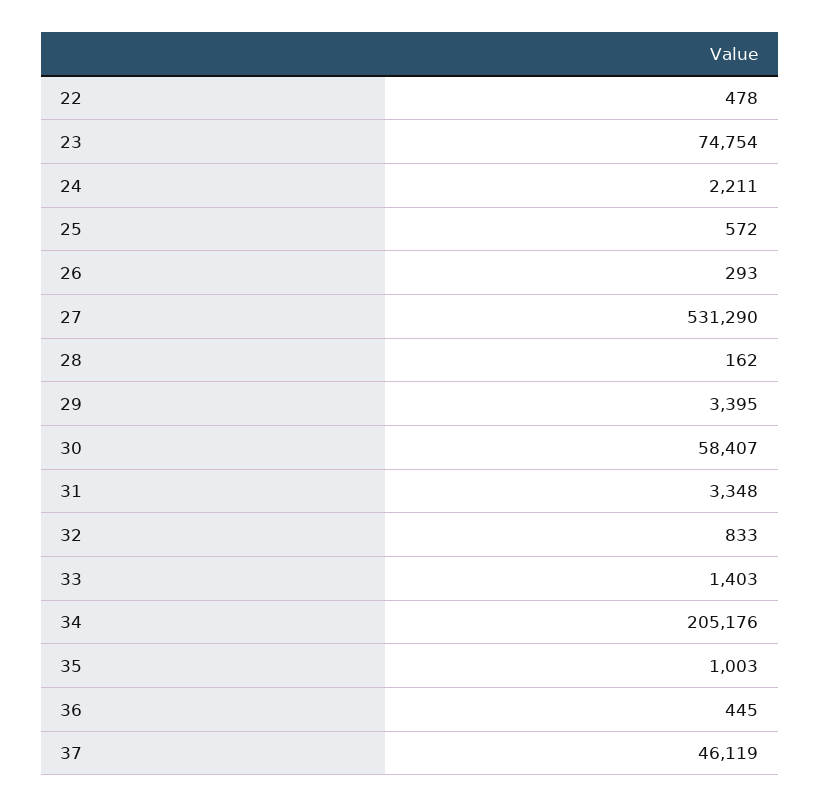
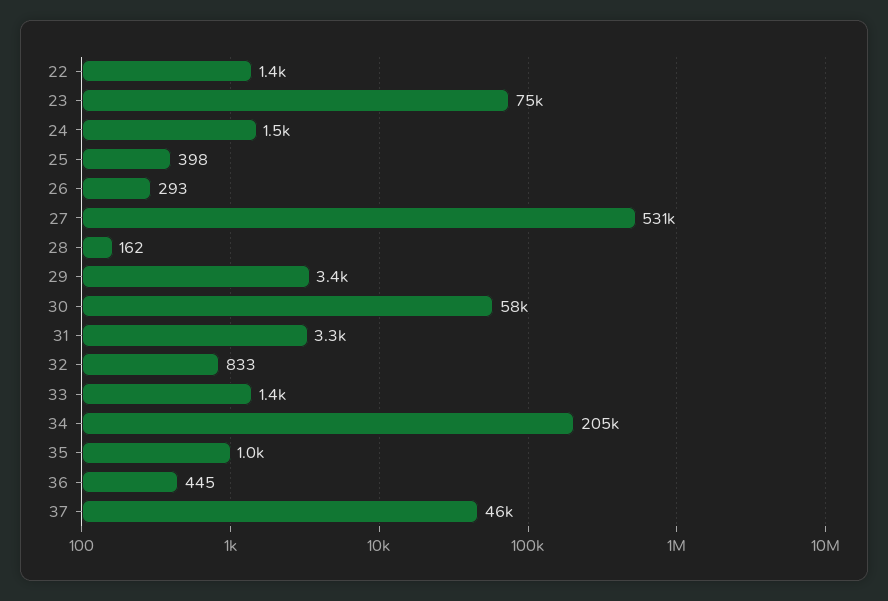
  {
-   "22": 478,
+   "22": 1400,
    "23": 74754,
-   "24": 2211,
+   "24": 1500,
-   "25": 572,
+   "25": 398,
    "26": 293,
    "27": 531290,
    "28": 162,
    "29": 3395,
    "30": 58407,
    "31": 3348,
    "32": 833,
    "33": 1403,
    "34": 205176,
    "35": 1003,
    "36": 445,
    "37": 46119
  }

